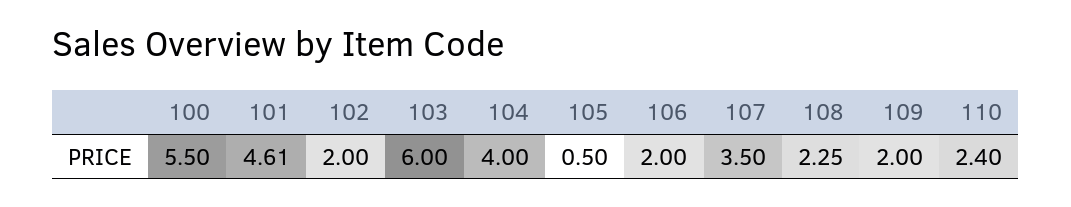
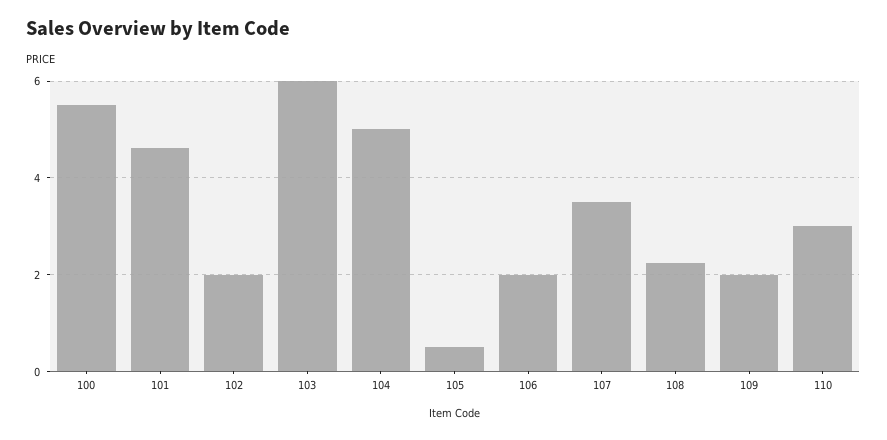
  {
    "100": 5.5,
    "101": 4.61,
    "102": 2,
    "103": 6,
-   "104": 4,
+   "104": 5,
    "105": 0.5,
    "106": 2,
    "107": 3.5,
    "108": 2.25,
    "109": 2,
-   "110": 2.4
+   "110": 3
  }

